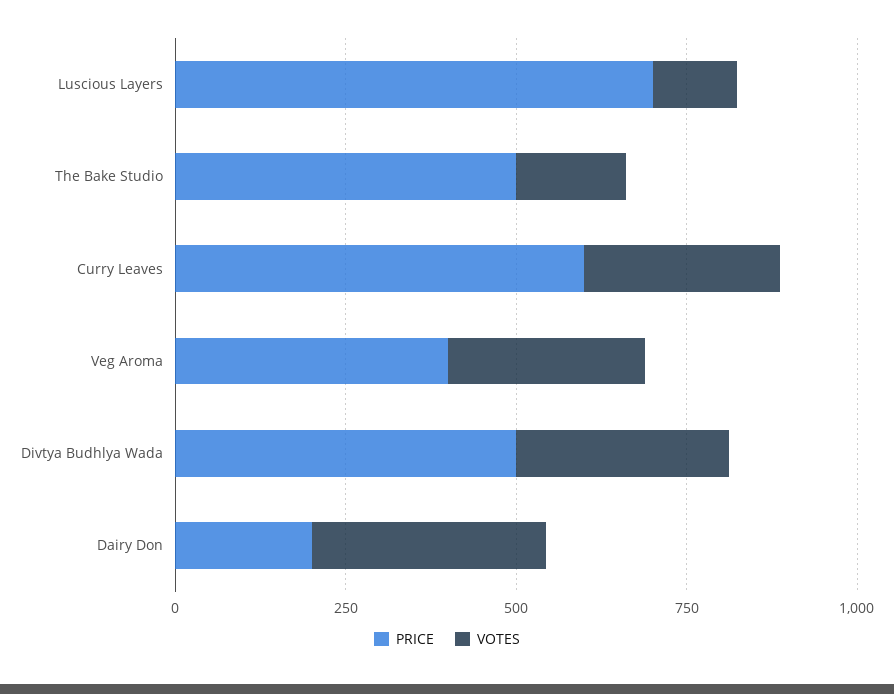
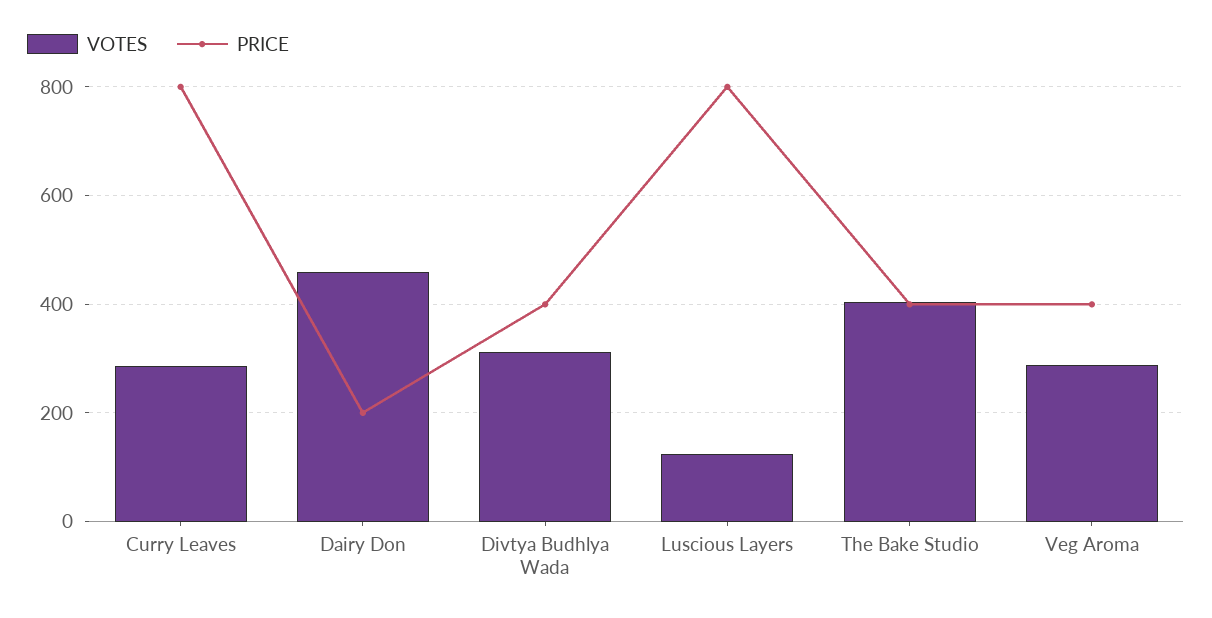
  {
    "PRICE": {
-     "Luscious Layers": 700,
+     "Luscious Layers": 800,
-     "The Bake Studio": 500,
+     "The Bake Studio": 400,
-     "Curry Leaves": 600,
+     "Curry Leaves": 800,
      "Veg Aroma": 400,
-     "Divtya Budhlya Wada": 500,
+     "Divtya Budhlya Wada": 400,
      "Dairy Don": 200
    },
    "VOTES": {
      "Luscious Layers": 120,
-     "The Bake Studio": 150,
+     "The Bake Studio": 400,
      "Curry Leaves": 280,
      "Veg Aroma": 280,
      "Divtya Budhlya Wada": 320,
-     "Dairy Don": 350
+     "Dairy Don": 460
    }
  }

